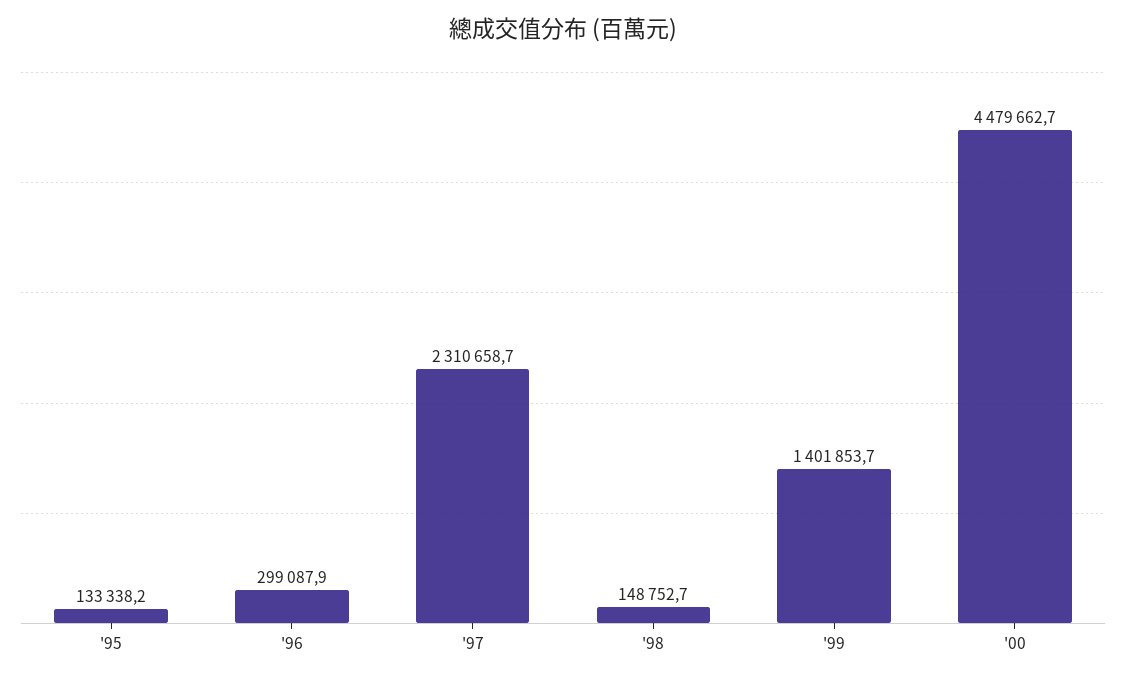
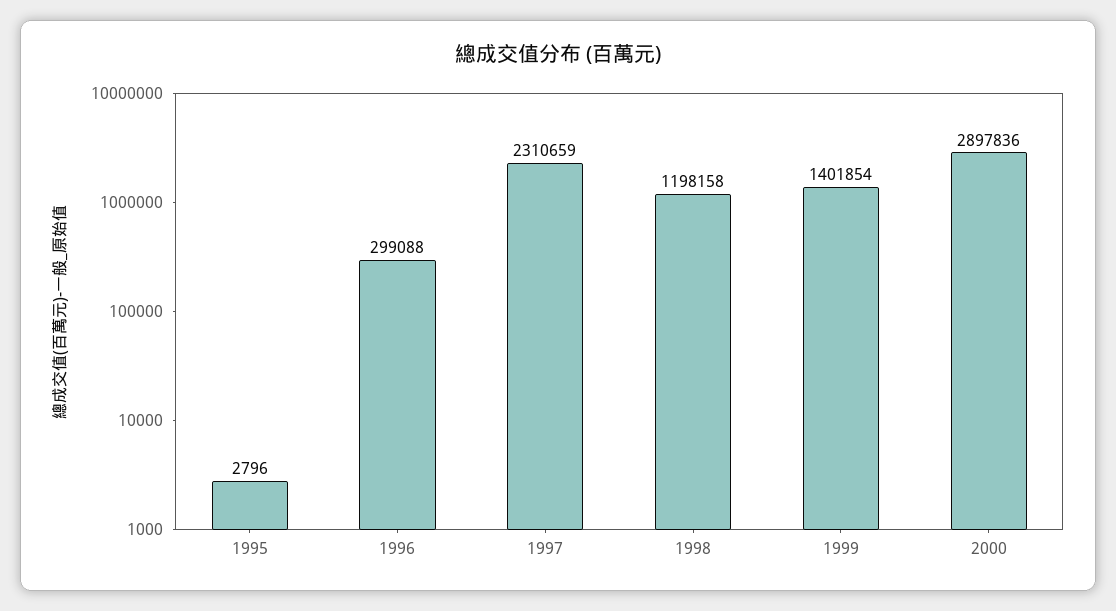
  {
-   "'95": 133338.2,
+   "'95": 2796,
    "'96": 299087.9,
    "'97": 2310658.7,
-   "'98": 148752.7,
+   "'98": 1198158,
    "'99": 1401853.7,
-   "'00": 4479662.7
+   "'00": 2897836
  }

